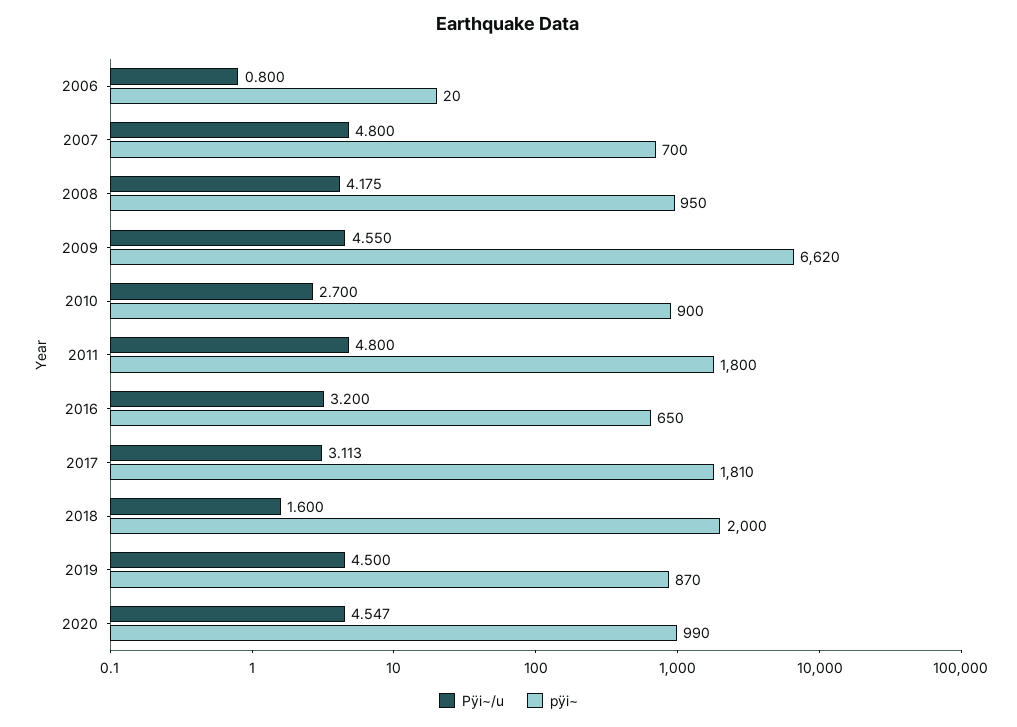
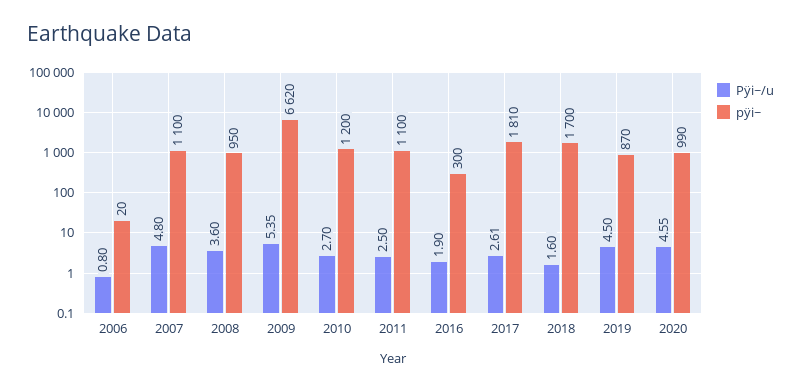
  {
    "Pÿi~/u": {
      "2006": 0.8,
      "2007": 4.8,
-     "2008": 4.175,
+     "2008": 3.6,
-     "2009": 4.55,
+     "2009": 5.35,
      "2010": 2.7,
-     "2011": 4.8,
+     "2011": 2.5,
-     "2016": 3.2,
+     "2016": 1.9,
-     "2017": 3.113,
+     "2017": 2.61,
      "2018": 1.6,
      "2019": 4.5,
      "2020": 4.547
    },
    "pÿi~": {
      "2006": 20,
-     "2007": 700,
+     "2007": 1100,
      "2008": 950,
      "2009": 6620,
-     "2010": 900,
+     "2010": 1200,
-     "2011": 1800,
+     "2011": 1100,
-     "2016": 650,
+     "2016": 300,
      "2017": 1810,
-     "2018": 2000,
+     "2018": 1700,
      "2019": 870,
      "2020": 990
    }
  }

